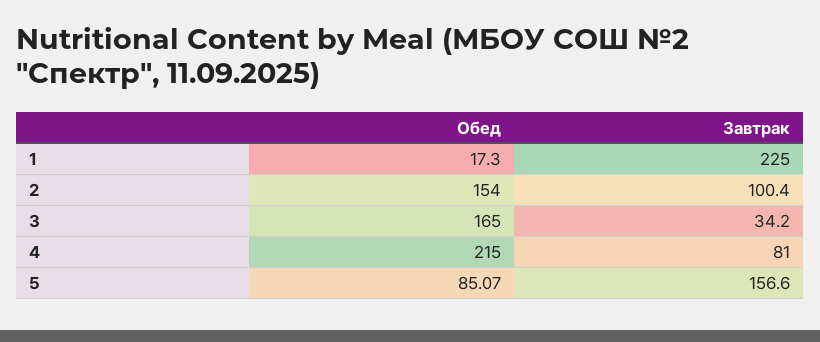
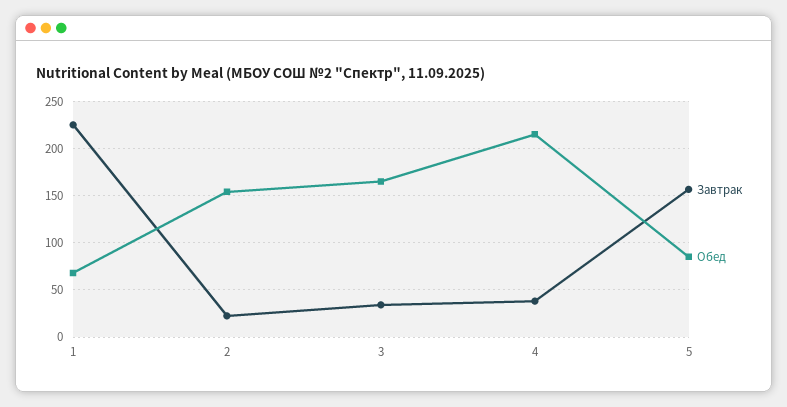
  {
    "Обед": {
-     "1": 17.3,
+     "1": 70,
      "2": 154,
      "3": 165,
      "4": 215,
      "5": 85.07
    },
    "Завтрак": {
      "1": 225,
-     "2": 100.4,
+     "2": 20,
      "3": 34.2,
-     "4": 81,
+     "4": 40,
      "5": 156.6
    }
  }

